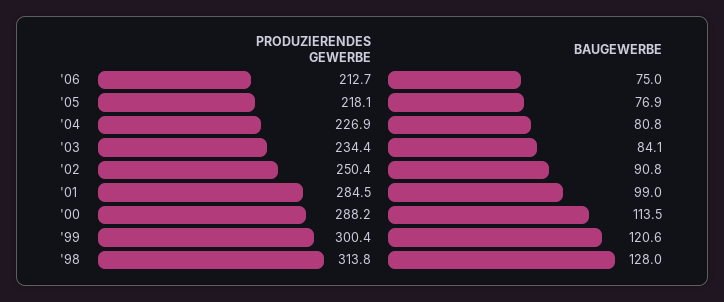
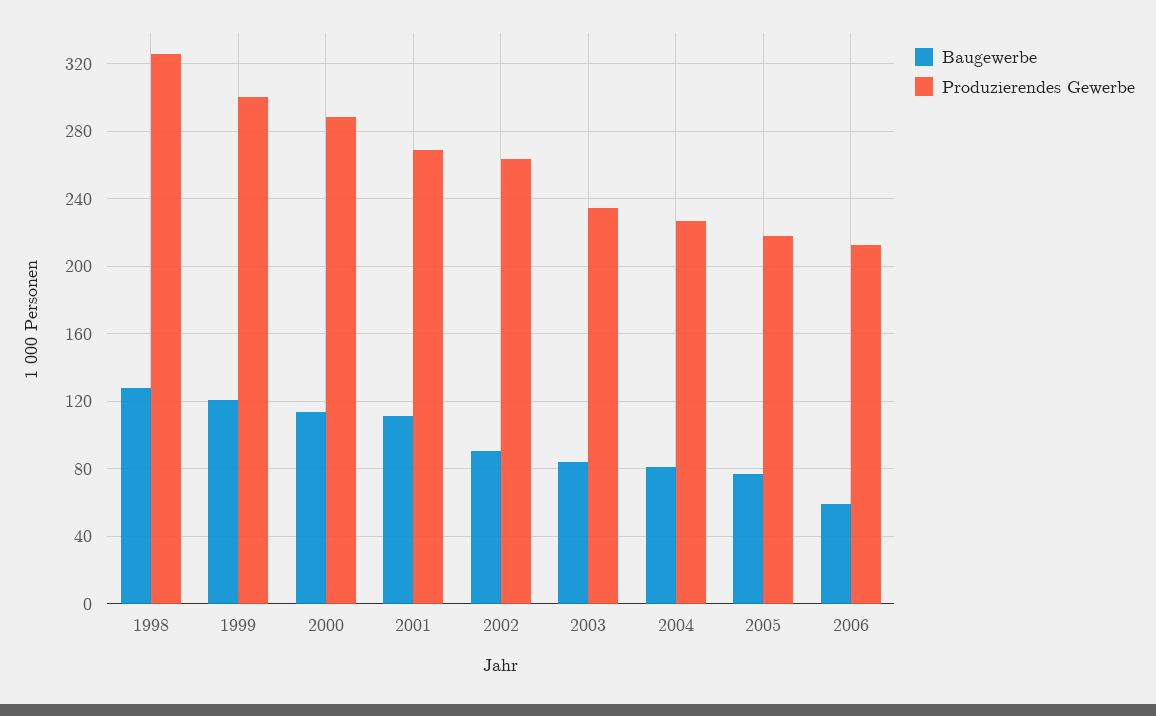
  {
    "PRODUZIERENDES GEWERBE": {
      "'06": 212.7,
      "'05": 218.1,
      "'04": 226.9,
      "'03": 234.4,
-     "'02": 250.4,
+     "'02": 265,
-     "'01": 284.5,
+     "'01": 270,
      "'00": 288.2,
      "'99": 300.4,
-     "'98": 313.8
+     "'98": 325
    },
    "BAUGEWERBE": {
-     "'06": 75,
+     "'06": 60,
      "'05": 76.9,
      "'04": 80.8,
      "'03": 84.1,
      "'02": 90.8,
-     "'01": 99,
+     "'01": 110,
      "'00": 113.5,
      "'99": 120.6,
      "'98": 128
    }
  }

